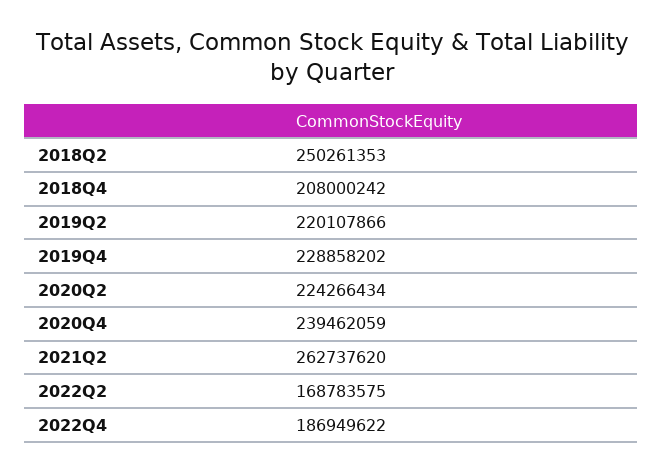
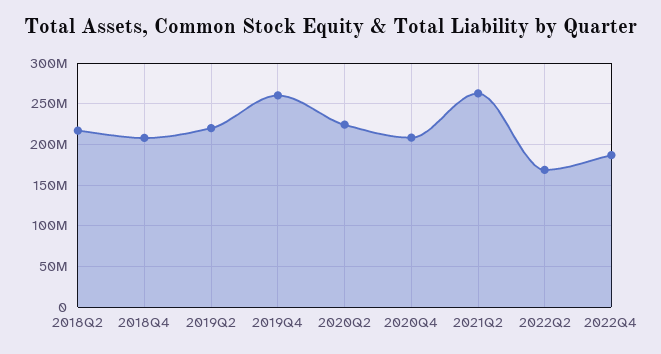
  {
-   "2018Q2": 250261353,
+   "2018Q2": 220000000,
    "2018Q4": 208000242,
    "2019Q2": 220107866,
-   "2019Q4": 228858202,
+   "2019Q4": 260000000,
    "2020Q2": 224266434,
-   "2020Q4": 239462059,
+   "2020Q4": 210000000,
    "2021Q2": 262737620,
    "2022Q2": 168783575,
    "2022Q4": 186949622
  }

